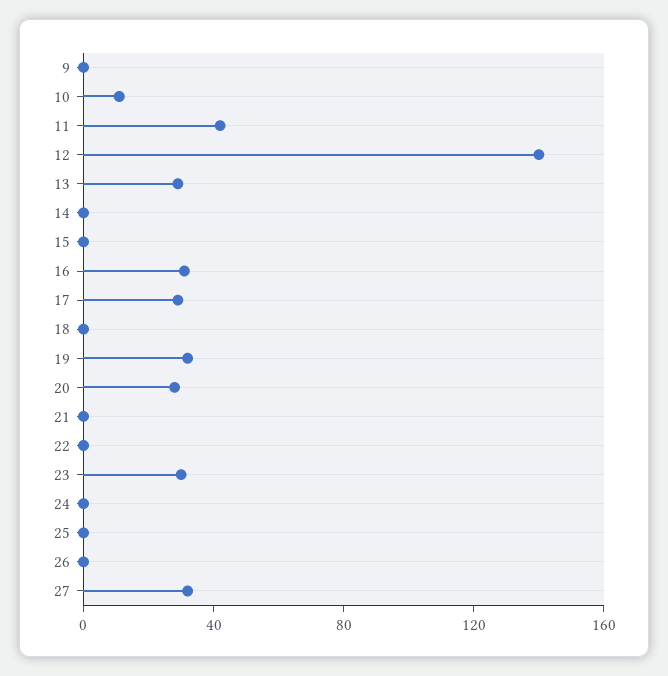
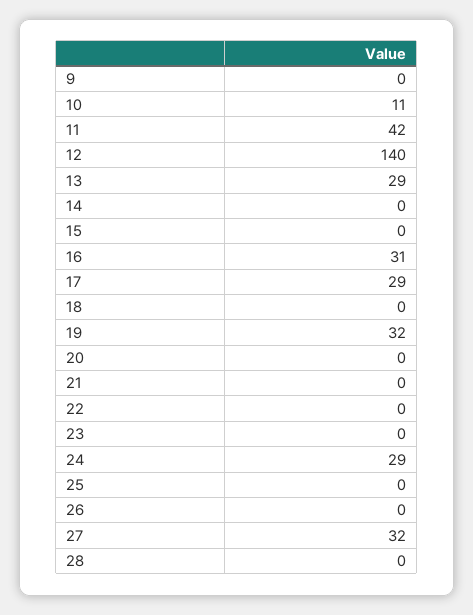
  {
    "9": 0,
    "10": 11,
    "11": 42,
    "12": 140,
    "13": 29,
    "14": 0,
    "15": 0,
    "16": 31,
    "17": 29,
    "18": 0,
    "19": 32,
-   "20": 30,
+   "20": 0,
    "21": 0,
    "22": 0,
-   "23": 30,
+   "23": 0,
-   "24": 0,
+   "24": 29,
    "25": 0,
    "26": 0,
-   "27": 32
+   "27": 32,
+   "28": 0
  }

